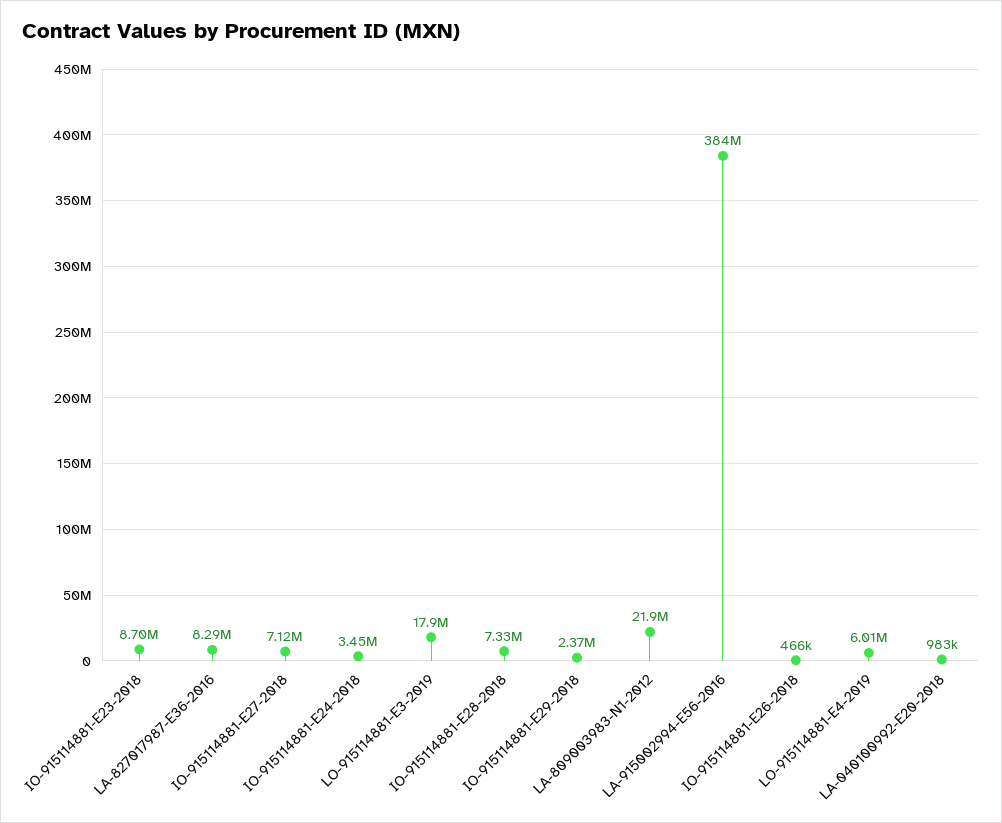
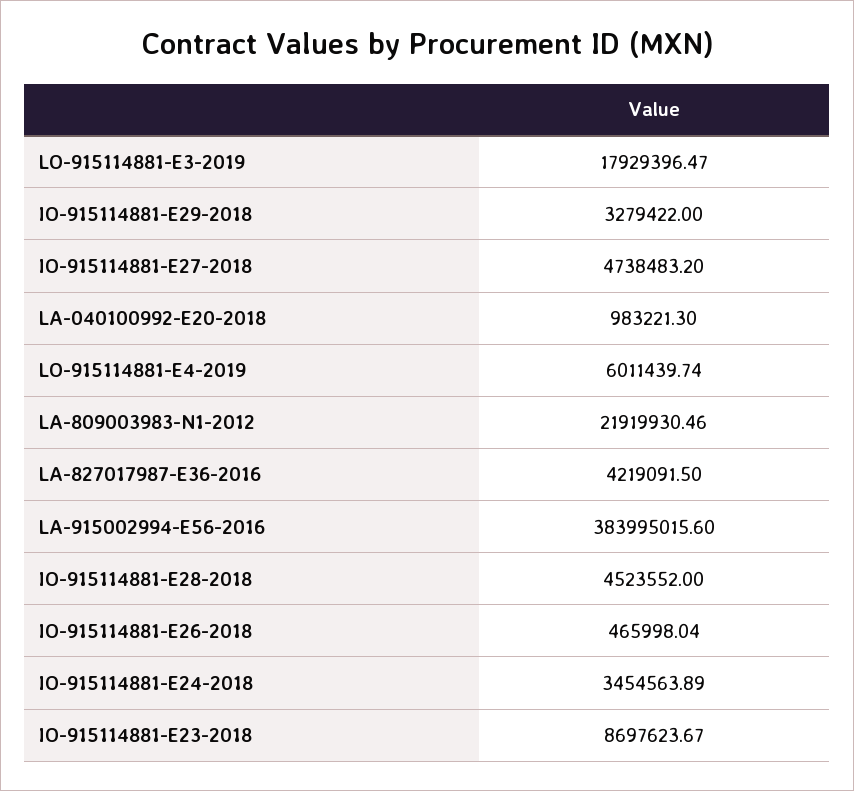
  {
    "IO-915114881-E23-2018": 8697623.67,
-   "LA-827017987-E36-2016": 8290000,
+   "LA-827017987-E36-2016": 4219091.5,
-   "IO-915114881-E27-2018": 7120000,
+   "IO-915114881-E27-2018": 4738483.2,
    "IO-915114881-E24-2018": 3454563.89,
    "LO-915114881-E3-2019": 17929396.47,
-   "IO-915114881-E28-2018": 7330000,
+   "IO-915114881-E28-2018": 4523552,
-   "IO-915114881-E29-2018": 2370000,
+   "IO-915114881-E29-2018": 3279422,
    "LA-809003983-N1-2012": 21919930.46,
    "LA-915002994-E56-2016": 383995015.6,
    "IO-915114881-E26-2018": 465998.04,
    "LO-915114881-E4-2019": 6011439.74,
    "LA-040100992-E20-2018": 983221.3
  }

